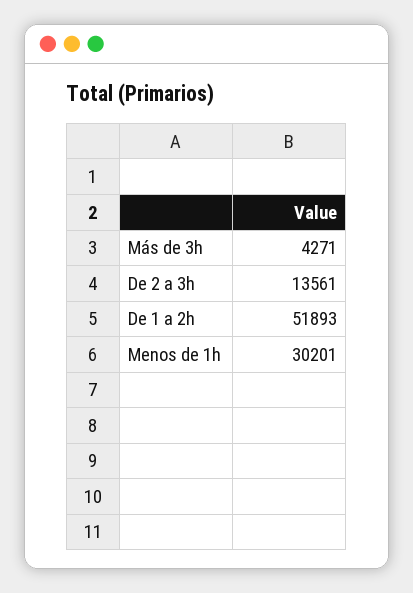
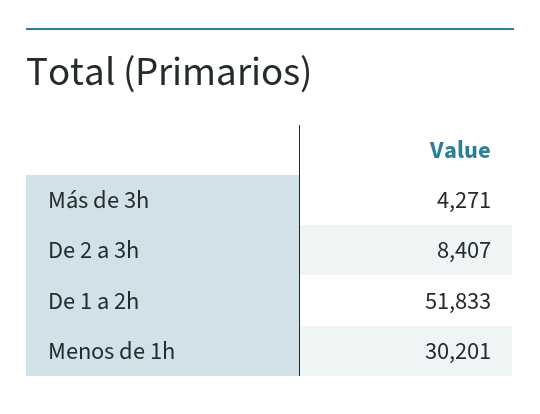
  {
    "Más de 3h": 4271,
-   "De 2 a 3h": 13561,
+   "De 2 a 3h": 8407,
-   "De 1 a 2h": 51893,
+   "De 1 a 2h": 51833,
    "Menos de 1h": 30201
  }

